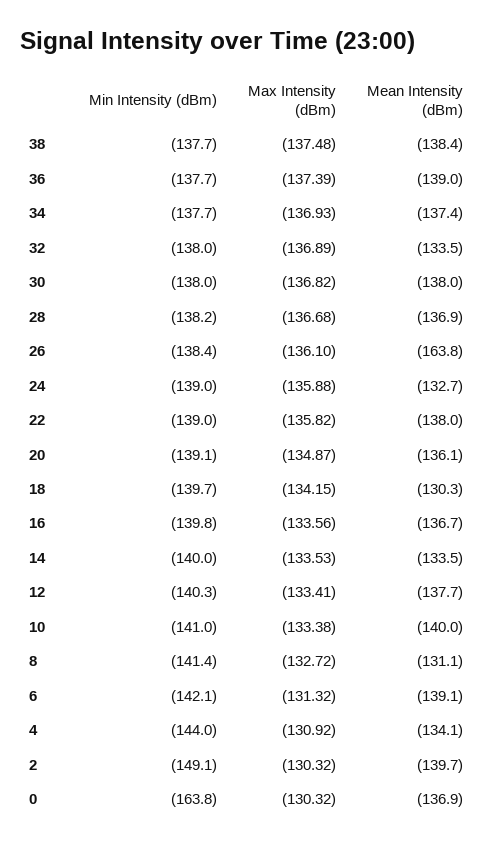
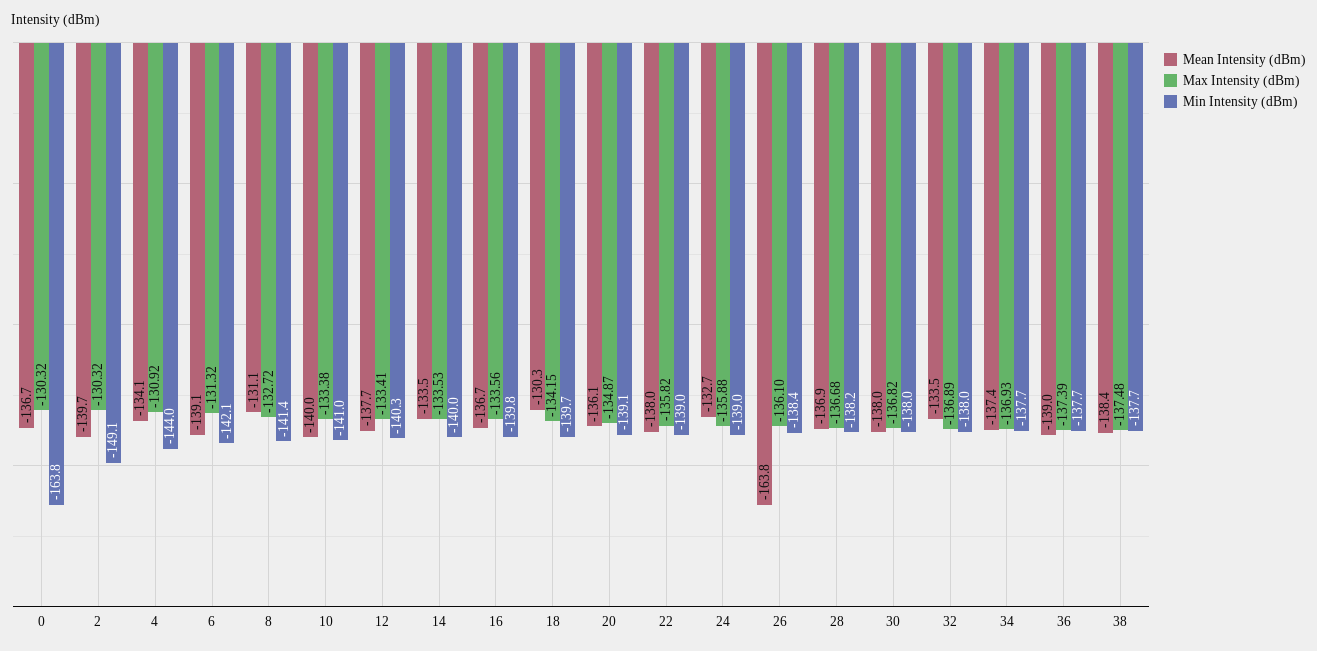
  {
    "Min Intensity (dBm)": {
      "38": -137.7,
      "36": -137.7,
      "34": -137.7,
      "32": -138,
      "30": -138,
      "28": -138.2,
      "26": -138.4,
      "24": -139,
      "22": -139,
      "20": -139.1,
      "18": -139.7,
      "16": -139.8,
      "14": -140,
      "12": -140.3,
      "10": -141,
      "8": -141.4,
      "6": -142.1,
      "4": -144,
      "2": -149.1,
      "0": -163.8
    },
    "Max Intensity (dBm)": {
      "38": -137.48,
      "36": -137.39,
      "34": -136.93,
      "32": -136.89,
      "30": -136.82,
      "28": -136.68,
      "26": -136.1,
      "24": -135.88,
      "22": -135.82,
      "20": -134.87,
      "18": -134.15,
      "16": -133.56,
      "14": -133.53,
      "12": -133.41,
      "10": -133.38,
      "8": -132.72,
      "6": -131.32,
      "4": -130.92,
      "2": -130.32,
      "0": -130.32
    },
    "Mean Intensity (dBm)": {
      "38": -138.4,
      "36": -139,
      "34": -137.4,
      "32": -133.5,
      "30": -138,
      "28": -136.9,
      "26": -163.8,
      "24": -132.7,
      "22": -138,
      "20": -136.1,
      "18": -130.3,
      "16": -136.7,
      "14": -133.5,
      "12": -137.7,
      "10": -140,
      "8": -131.1,
      "6": -139.1,
      "4": -134.1,
      "2": -139.7,
-     "0": -136.9
+     "0": -136.7
    }
  }

